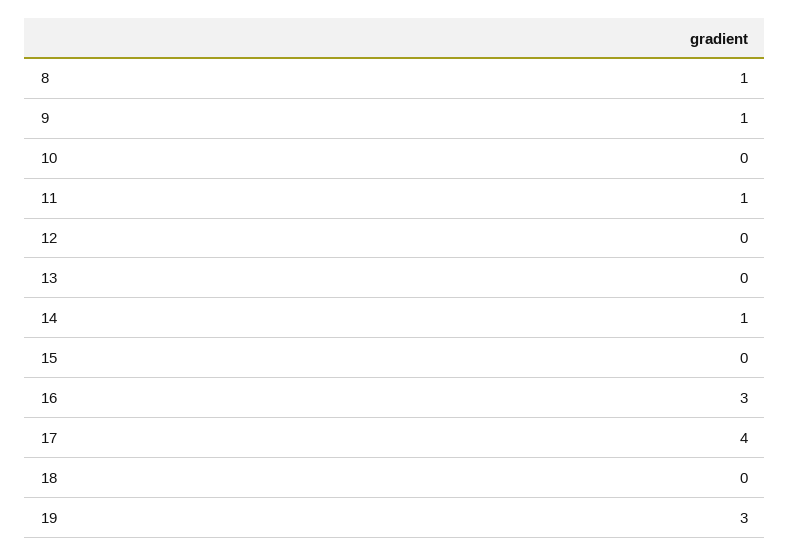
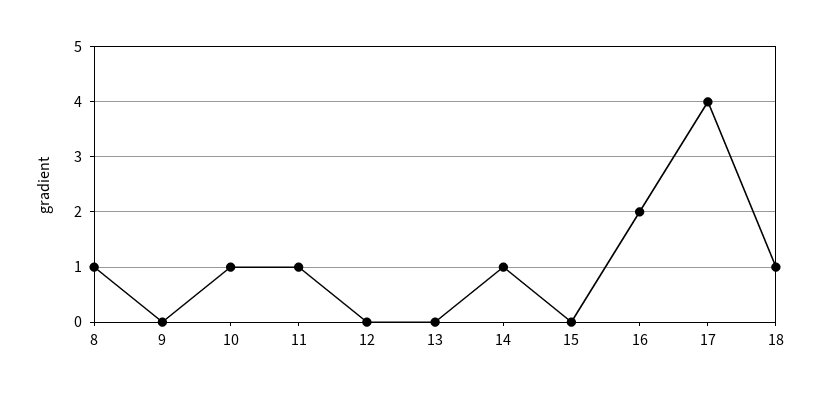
  {
    "8": 1,
-   "9": 1,
+   "9": 0,
-   "10": 0,
+   "10": 1,
    "11": 1,
    "12": 0,
    "13": 0,
    "14": 1,
    "15": 0,
-   "16": 3,
+   "16": 2,
    "17": 4,
-   "18": 0,
+   "18": 1
-   "19": 3
  }

